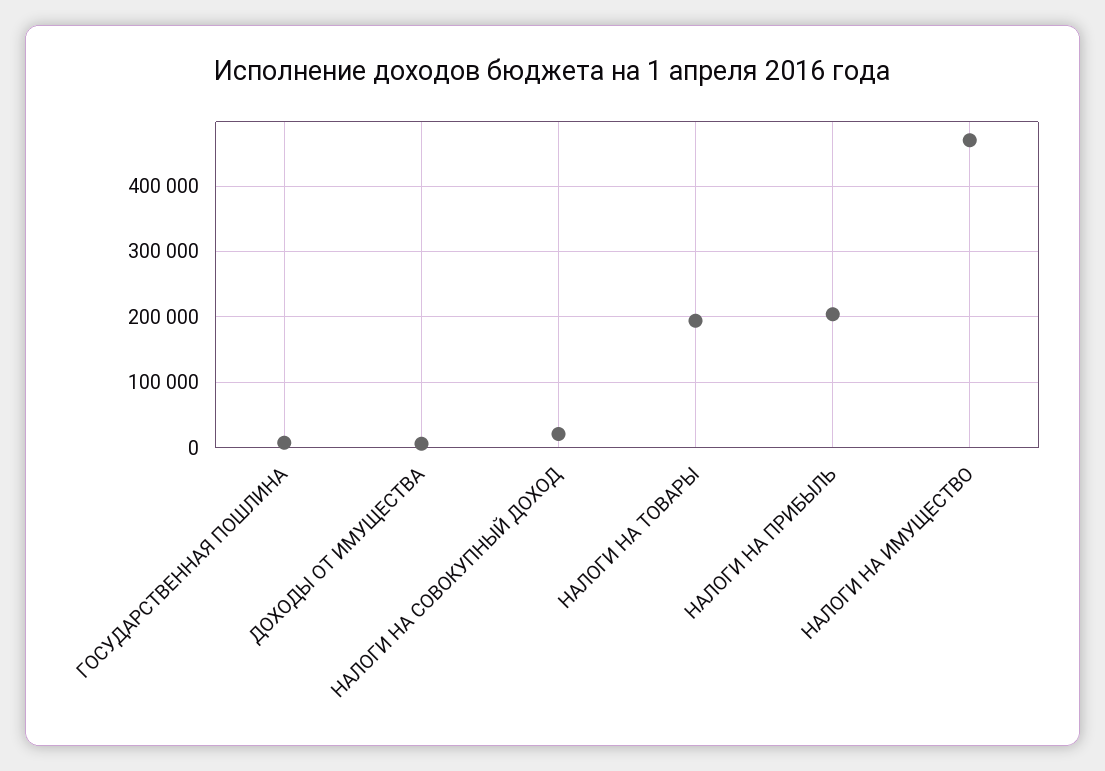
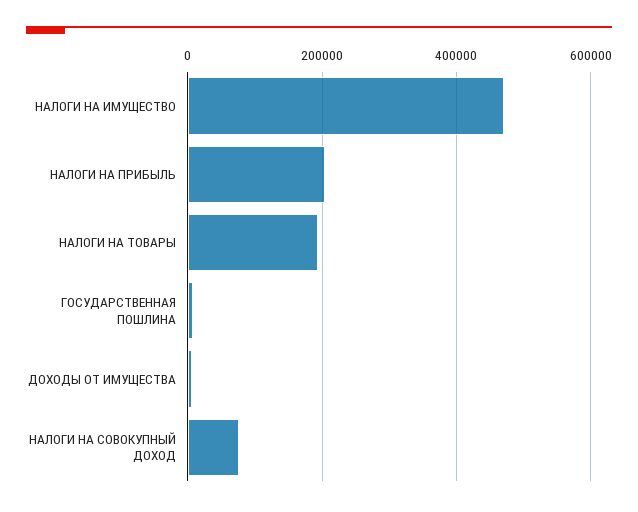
  {
    "ГОСУДАРСТВЕННАЯ ПОШЛИНА": 10000,
    "ДОХОДЫ ОТ ИМУЩЕСТВА": 10000,
-   "НАЛОГИ НА СОВОКУПНЫЙ ДОХОД": 20000,
+   "НАЛОГИ НА СОВОКУПНЫЙ ДОХОД": 80000,
    "НАЛОГИ НА ТОВАРЫ": 190000,
    "НАЛОГИ НА ПРИБЫЛЬ": 200000,
    "НАЛОГИ НА ИМУЩЕСТВО": 470000
  }

